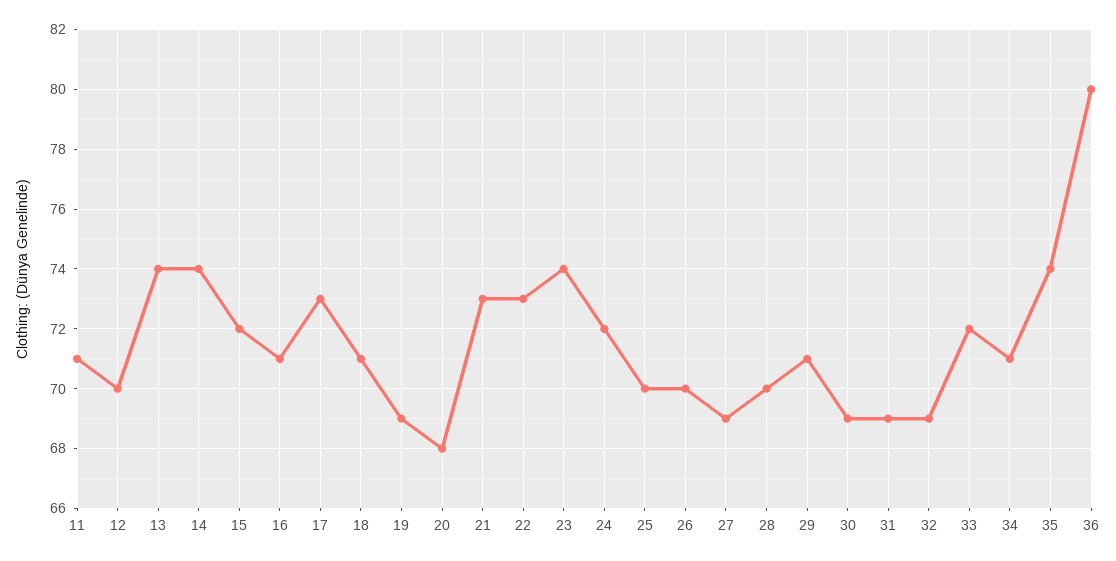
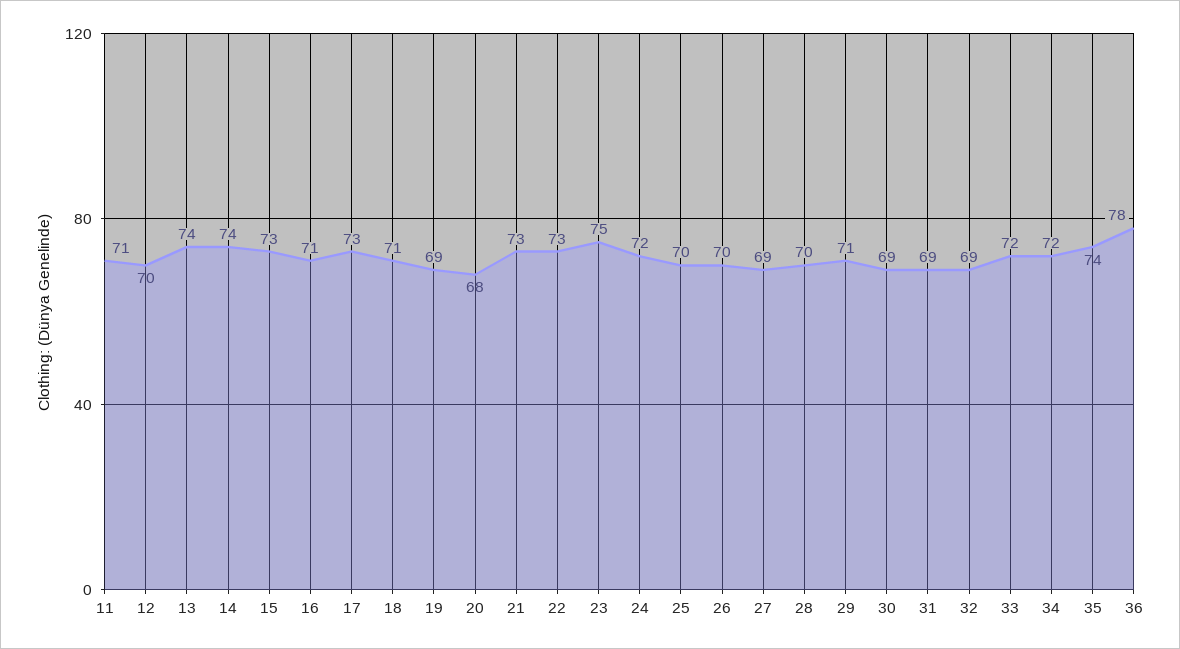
  {
    "11": 71,
    "12": 70,
    "13": 74,
    "14": 74,
-   "15": 72,
+   "15": 73,
    "16": 71,
    "17": 73,
    "18": 71,
    "19": 69,
    "20": 68,
    "21": 73,
    "22": 73,
-   "23": 74,
+   "23": 75,
    "24": 72,
    "25": 70,
    "26": 70,
    "27": 69,
    "28": 70,
    "29": 71,
    "30": 69,
    "31": 69,
    "32": 69,
    "33": 72,
-   "34": 71,
+   "34": 72,
    "35": 74,
-   "36": 80
+   "36": 78
  }

